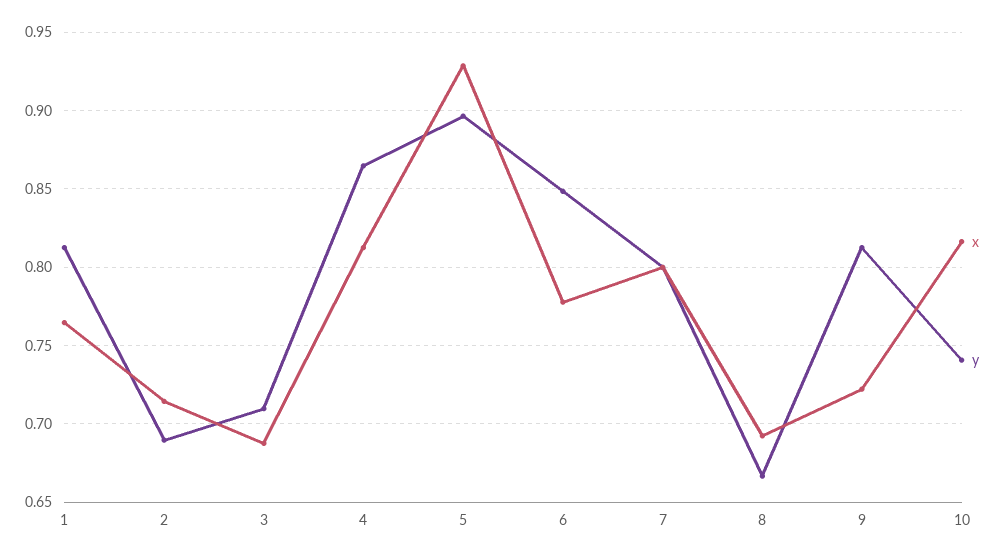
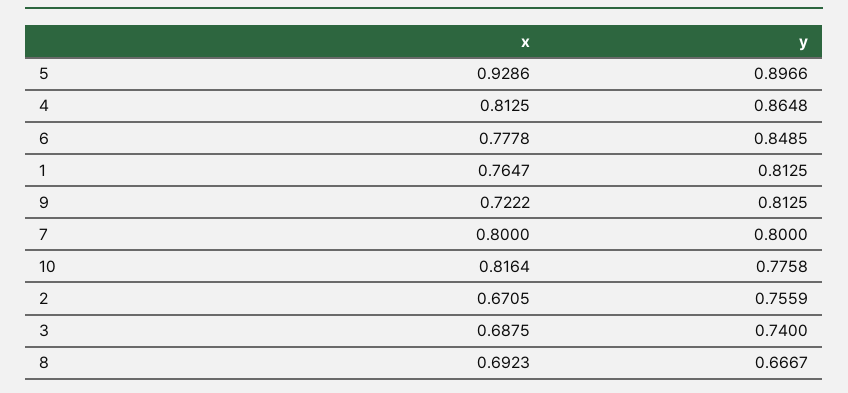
  {
    "x": {
      "1": 0.7647,
-     "2": 0.715,
+     "2": 0.6705,
      "3": 0.6875,
      "4": 0.8125,
      "5": 0.9286,
      "6": 0.7778,
      "7": 0.8,
      "8": 0.6923,
      "9": 0.7222,
      "10": 0.8164
    },
    "y": {
      "1": 0.8125,
-     "2": 0.69,
+     "2": 0.7559,
-     "3": 0.71,
+     "3": 0.74,
      "4": 0.8648,
      "5": 0.8966,
      "6": 0.8485,
      "7": 0.8,
      "8": 0.6667,
      "9": 0.8125,
-     "10": 0.74
+     "10": 0.7758
    }
  }

